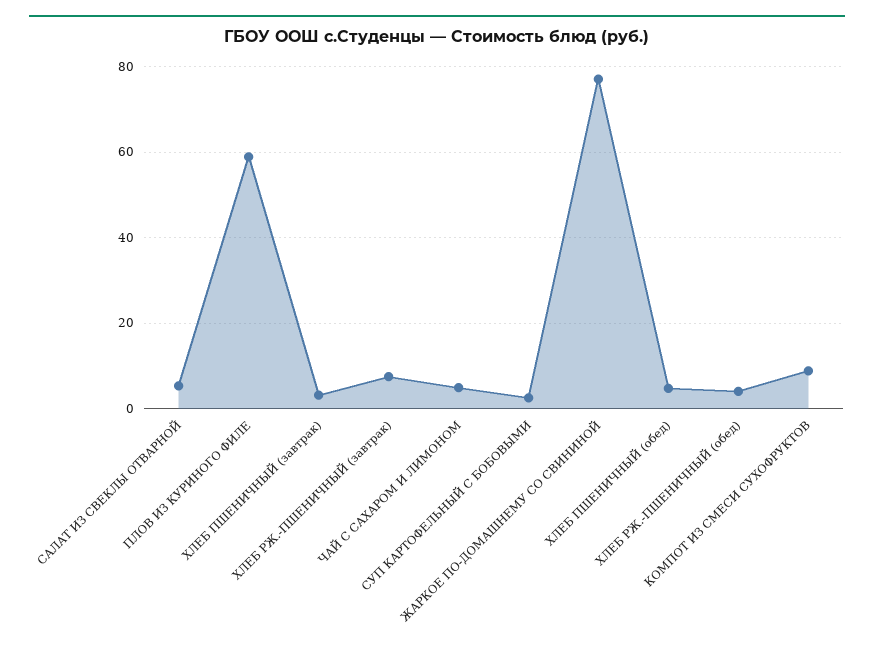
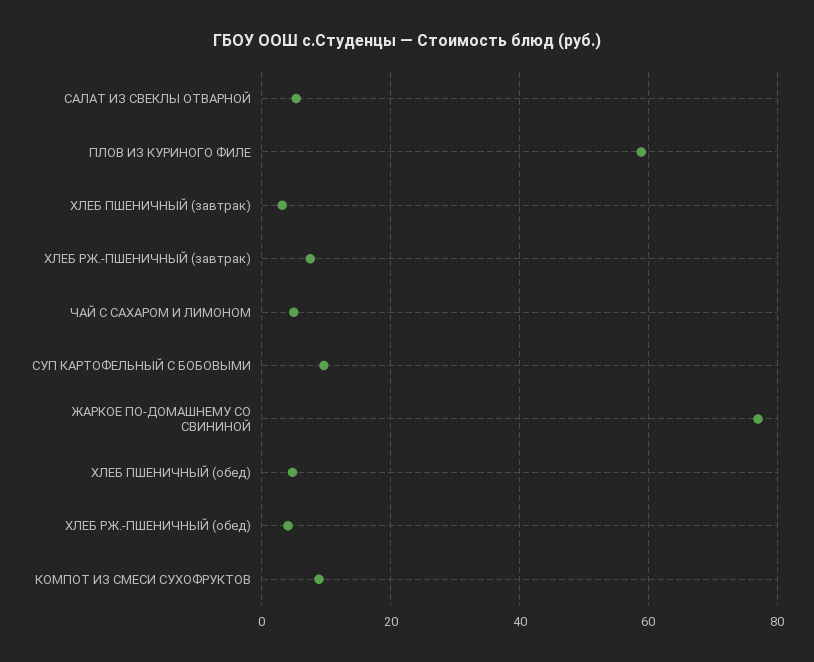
  {
    "САЛАТ ИЗ СВЕКЛЫ ОТВАРНОЙ": 6,
    "ПЛОВ ИЗ КУРИНОГО ФИЛЕ": 58,
    "ХЛЕБ ПШЕНИЧНЫЙ (завтрак)": 4,
    "ХЛЕБ РЖ.-ПШЕНИЧНЫЙ (завтрак)": 8,
    "ЧАЙ С САХАРОМ И ЛИМОНОМ": 4,
-   "СУП КАРТОФЕЛЬНЫЙ С БОБОВЫМИ": 2,
+   "СУП КАРТОФЕЛЬНЫЙ С БОБОВЫМИ": 10,
    "ЖАРКОЕ ПО-ДОМАШНЕМУ СО СВИНИНОЙ": 78,
    "ХЛЕБ ПШЕНИЧНЫЙ (обед)": 4,
    "ХЛЕБ РЖ.-ПШЕНИЧНЫЙ (обед)": 4,
    "КОМПОТ ИЗ СМЕСИ СУХОФРУКТОВ": 8
  }

